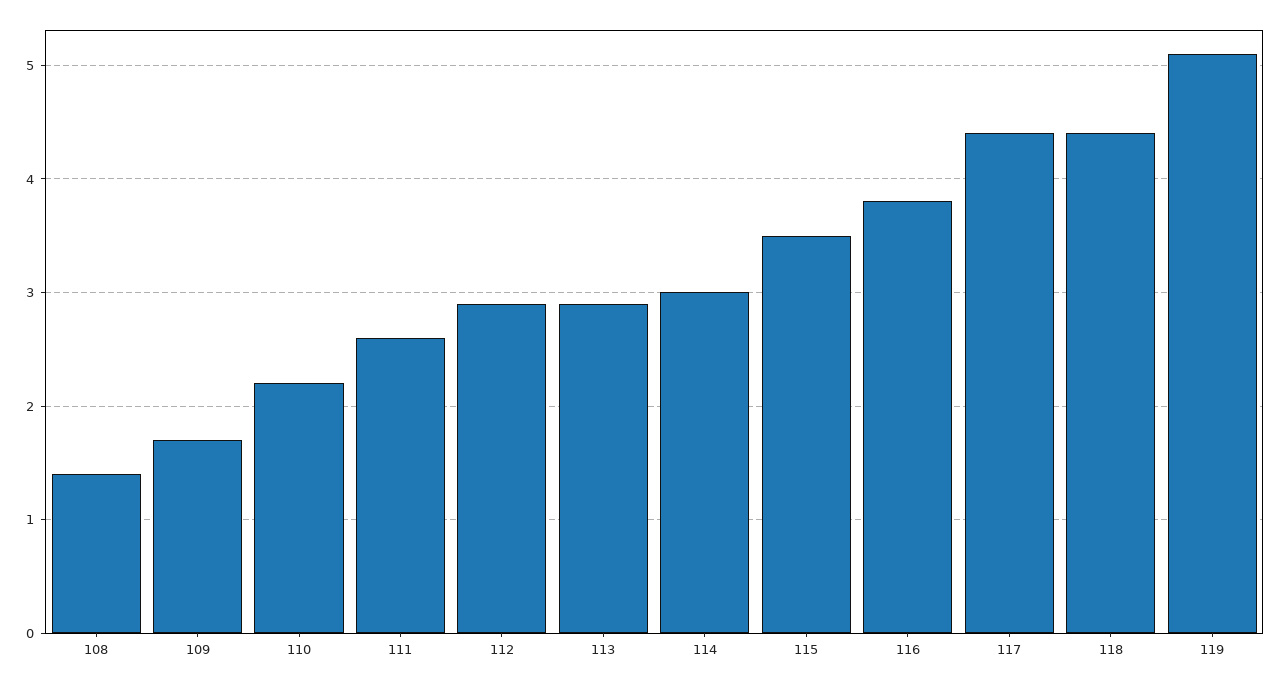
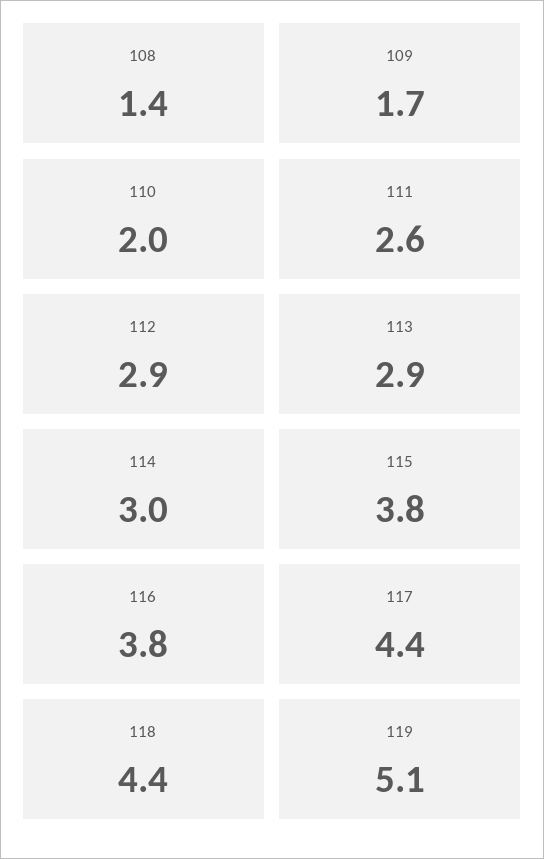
  {
    "108": 1.4,
    "109": 1.7,
-   "110": 2.2,
+   "110": 2,
    "111": 2.6,
    "112": 2.9,
    "113": 2.9,
    "114": 3,
-   "115": 3.5,
+   "115": 3.8,
    "116": 3.8,
    "117": 4.4,
    "118": 4.4,
    "119": 5.1
  }

